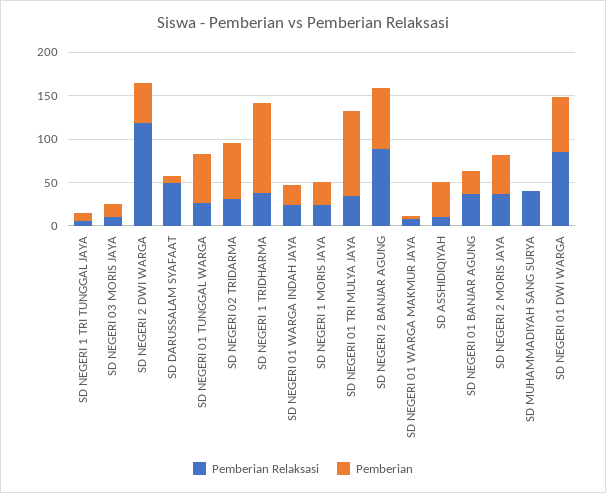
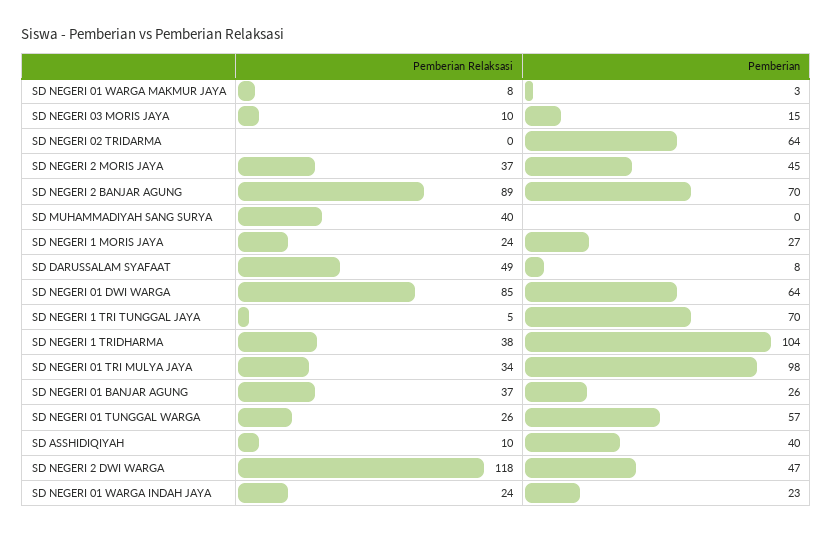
  {
    "Pemberian Relaksasi": {
      "SD NEGERI 1 TRI TUNGGAL JAYA": 5,
      "SD NEGERI 03 MORIS JAYA": 10,
      "SD NEGERI 2 DWI WARGA": 118,
      "SD DARUSSALAM SYAFAAT": 49,
      "SD NEGERI 01 TUNGGAL WARGA": 26,
-     "SD NEGERI 02 TRIDARMA": 30,
+     "SD NEGERI 02 TRIDARMA": 0,
      "SD NEGERI 1 TRIDHARMA": 38,
      "SD NEGERI 01 WARGA INDAH JAYA": 24,
      "SD NEGERI 1 MORIS JAYA": 24,
      "SD NEGERI 01 TRI MULYA JAYA": 34,
      "SD NEGERI 2 BANJAR AGUNG": 89,
      "SD NEGERI 01 WARGA MAKMUR JAYA": 8,
      "SD ASSHIDIQIYAH": 10,
      "SD NEGERI 01 BANJAR AGUNG": 37,
      "SD NEGERI 2 MORIS JAYA": 37,
      "SD MUHAMMADIYAH SANG SURYA": 40,
      "SD NEGERI 01 DWI WARGA": 85
    },
    "Pemberian": {
-     "SD NEGERI 1 TRI TUNGGAL JAYA": 10,
+     "SD NEGERI 1 TRI TUNGGAL JAYA": 70,
      "SD NEGERI 03 MORIS JAYA": 15,
      "SD NEGERI 2 DWI WARGA": 47,
      "SD DARUSSALAM SYAFAAT": 8,
      "SD NEGERI 01 TUNGGAL WARGA": 57,
      "SD NEGERI 02 TRIDARMA": 64,
      "SD NEGERI 1 TRIDHARMA": 104,
      "SD NEGERI 01 WARGA INDAH JAYA": 23,
      "SD NEGERI 1 MORIS JAYA": 27,
      "SD NEGERI 01 TRI MULYA JAYA": 98,
      "SD NEGERI 2 BANJAR AGUNG": 70,
      "SD NEGERI 01 WARGA MAKMUR JAYA": 3,
      "SD ASSHIDIQIYAH": 40,
      "SD NEGERI 01 BANJAR AGUNG": 26,
      "SD NEGERI 2 MORIS JAYA": 45,
      "SD MUHAMMADIYAH SANG SURYA": 0,
      "SD NEGERI 01 DWI WARGA": 64
    }
  }

